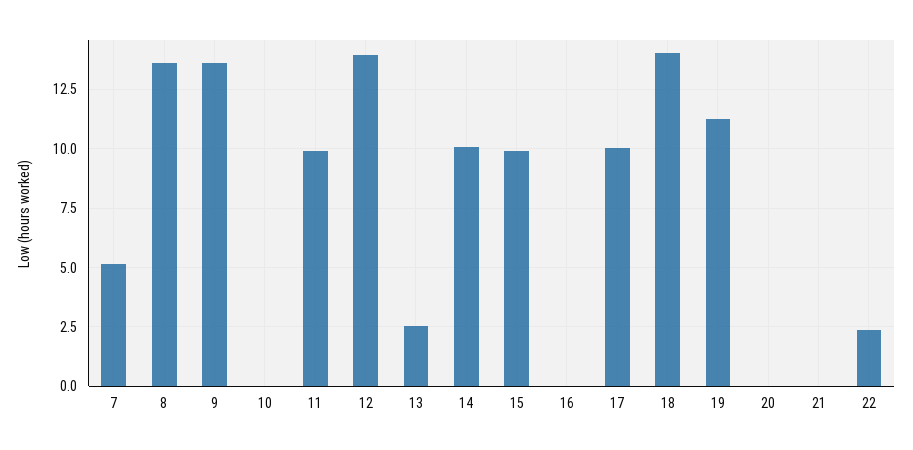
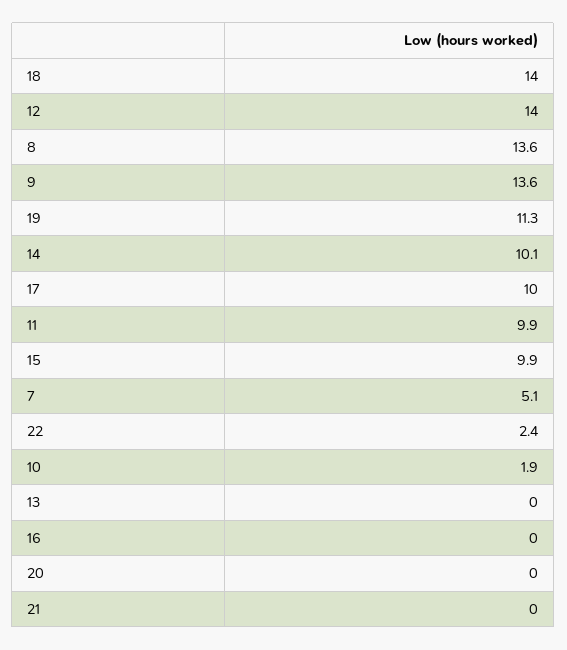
  {
    "7": 5.1,
    "8": 13.6,
    "9": 13.6,
-   "10": 0,
+   "10": 1.9,
    "11": 9.9,
    "12": 14,
-   "13": 2.5,
+   "13": 0,
    "14": 10.1,
    "15": 9.9,
    "16": 0,
    "17": 10,
    "18": 14,
    "19": 11.3,
    "20": 0,
    "21": 0,
    "22": 2.4
  }

